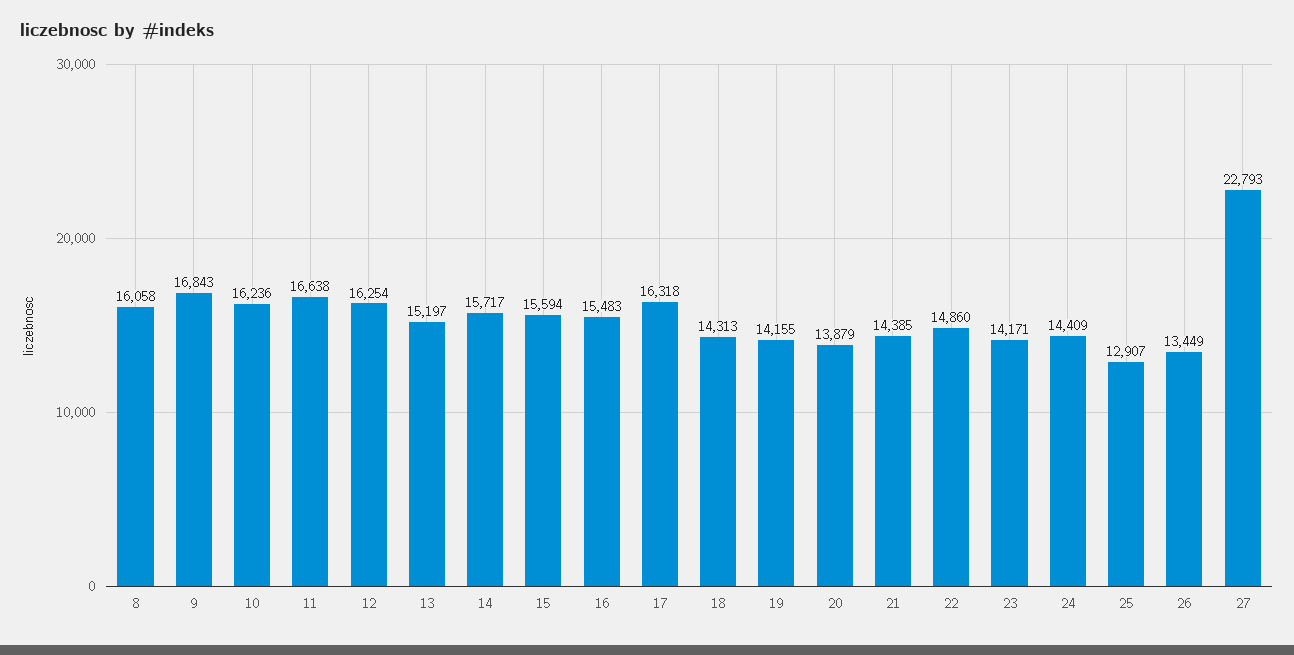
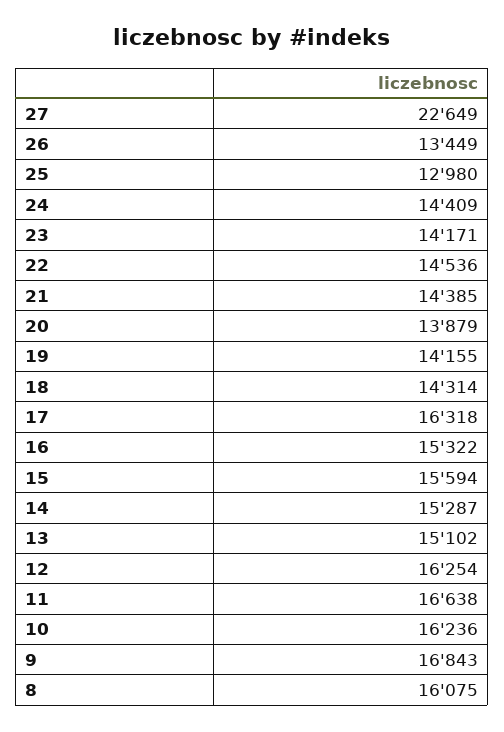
  {
-   "8": 16058,
+   "8": 16075,
    "9": 16843,
    "10": 16236,
    "11": 16638,
    "12": 16254,
-   "13": 15197,
+   "13": 15102,
-   "14": 15717,
+   "14": 15287,
    "15": 15594,
-   "16": 15483,
+   "16": 15322,
    "17": 16318,
-   "18": 14313,
+   "18": 14314,
    "19": 14155,
    "20": 13879,
    "21": 14385,
-   "22": 14860,
+   "22": 14536,
    "23": 14171,
    "24": 14409,
-   "25": 12907,
+   "25": 12980,
    "26": 13449,
-   "27": 22793
+   "27": 22649
  }

